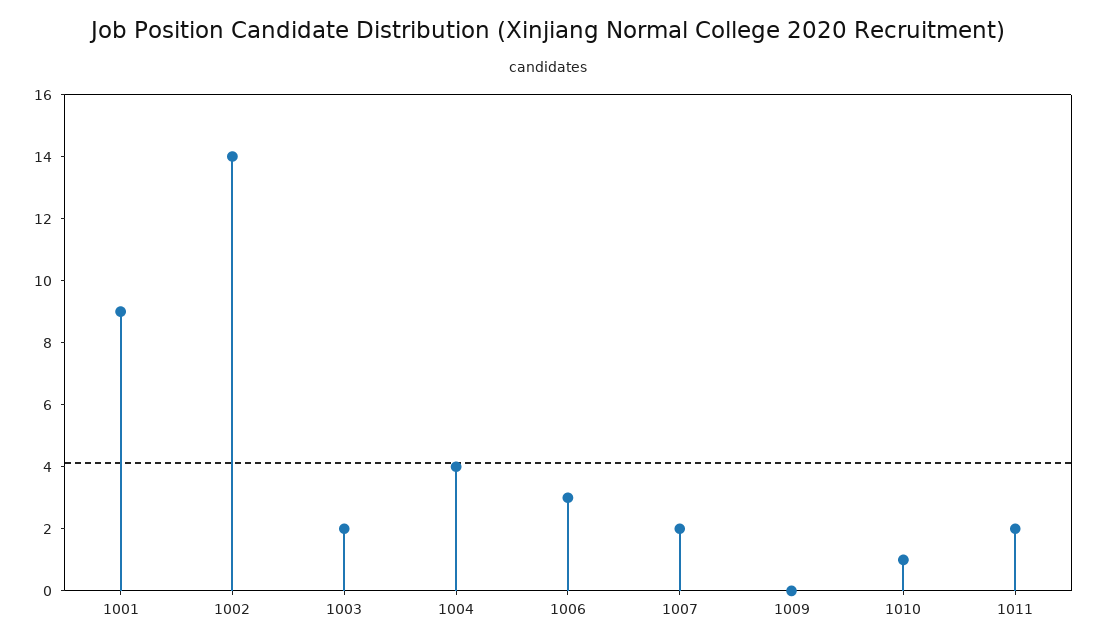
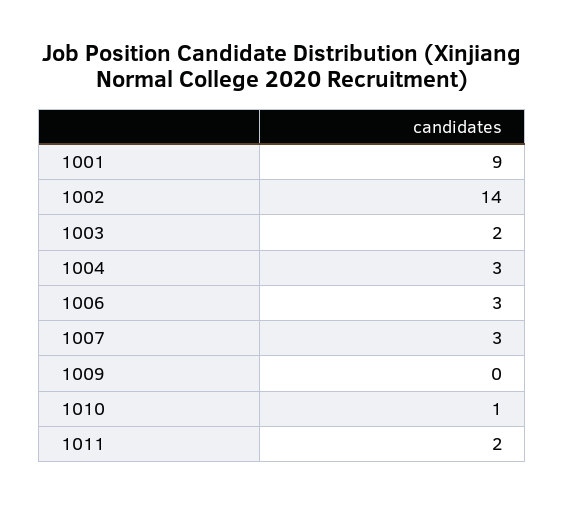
  {
    "1001": 9,
    "1002": 14,
    "1003": 2,
-   "1004": 4,
+   "1004": 3,
    "1006": 3,
-   "1007": 2,
+   "1007": 3,
    "1009": 0,
    "1010": 1,
    "1011": 2
  }

